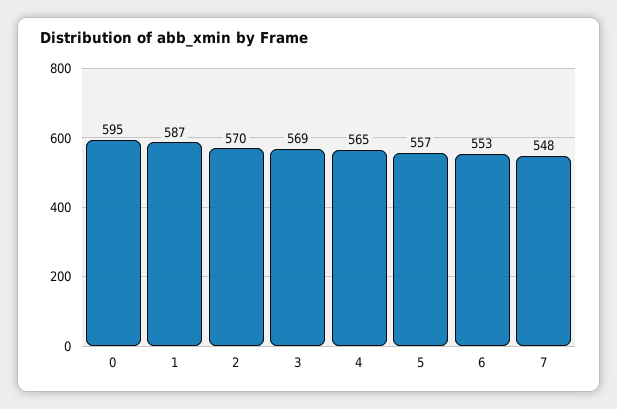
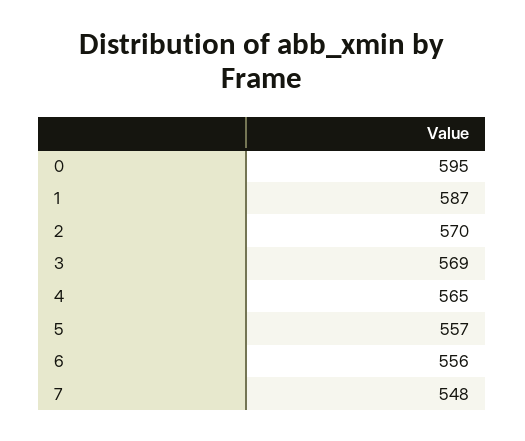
  {
    "0": 595,
    "1": 587,
    "2": 570,
    "3": 569,
    "4": 565,
    "5": 557,
-   "6": 553,
+   "6": 556,
    "7": 548
  }

